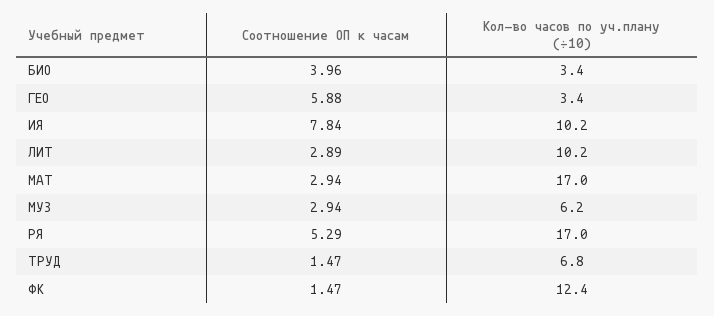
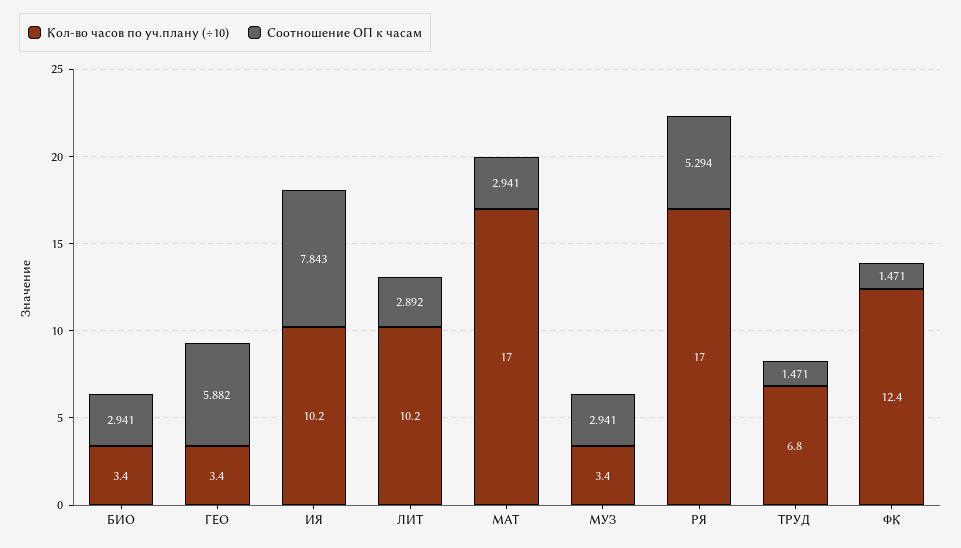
  {
    "Соотношение ОП к часам": {
-     "БИО": 3.96,
+     "БИО": 2.941,
      "ГЕО": 5.882,
      "ИЯ": 7.843,
      "ЛИТ": 2.892,
      "МАТ": 2.941,
      "МУЗ": 2.941,
      "РЯ": 5.294,
      "ТРУД": 1.471,
      "ФК": 1.471
    },
    "Кол-во часов по уч.плану (÷10)": {
      "БИО": 3.4,
      "ГЕО": 3.4,
      "ИЯ": 10.2,
      "ЛИТ": 10.2,
      "МАТ": 17,
-     "МУЗ": 6.2,
+     "МУЗ": 3.4,
      "РЯ": 17,
      "ТРУД": 6.8,
      "ФК": 12.4
    }
  }

